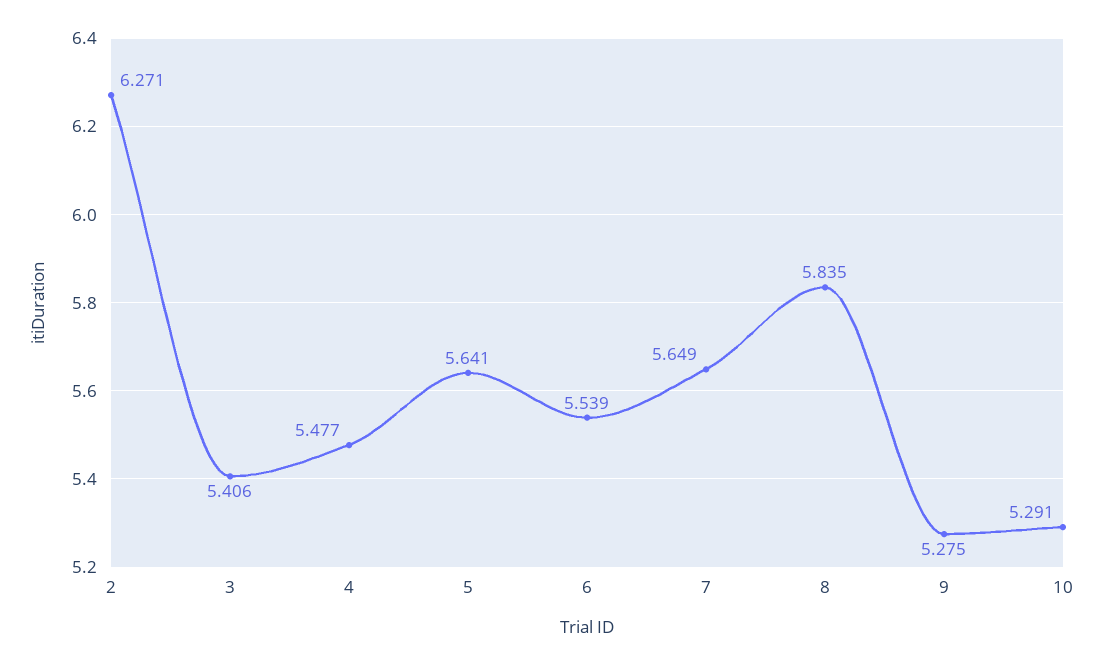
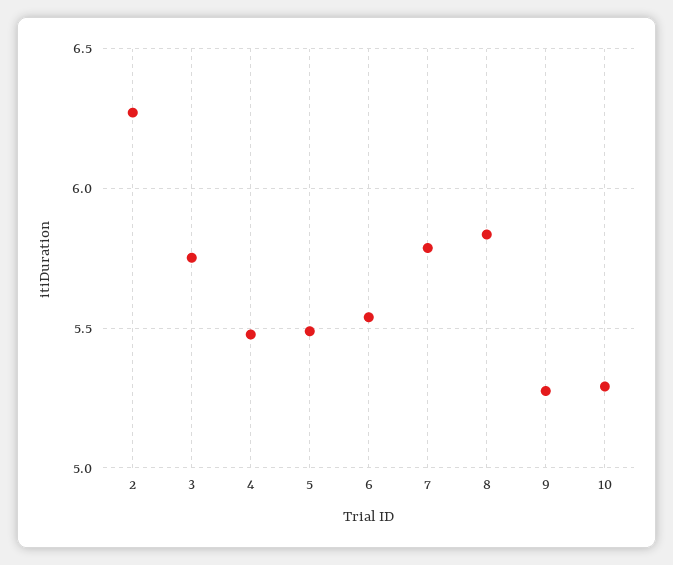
  {
    "2": 6.271,
-   "3": 5.406,
+   "3": 5.75,
    "4": 5.477,
-   "5": 5.641,
+   "5": 5.5,
    "6": 5.539,
-   "7": 5.649,
+   "7": 5.8,
    "8": 5.835,
    "9": 5.275,
    "10": 5.291
  }

